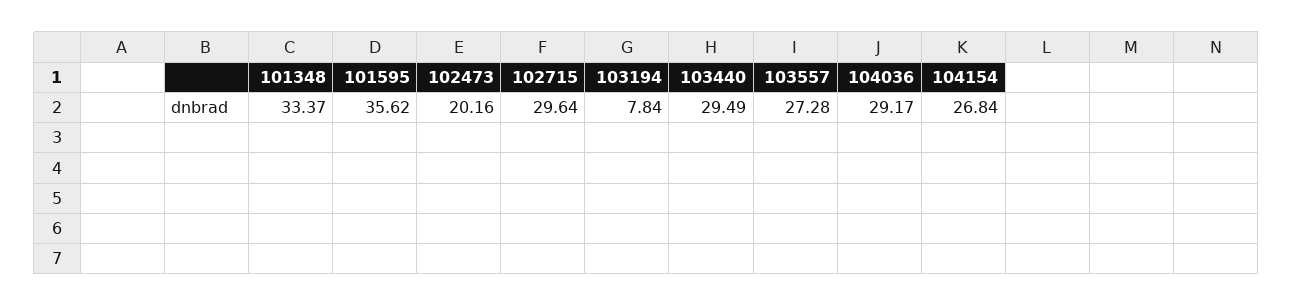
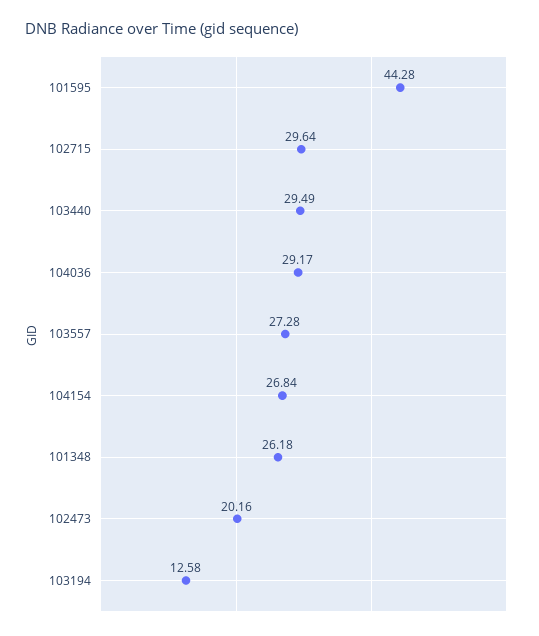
  {
-   "101348": 33.37,
+   "101348": 26.18,
-   "101595": 35.62,
+   "101595": 44.28,
    "102473": 20.16,
    "102715": 29.64,
-   "103194": 7.84,
+   "103194": 12.58,
    "103440": 29.49,
    "103557": 27.28,
    "104036": 29.17,
    "104154": 26.84
  }

